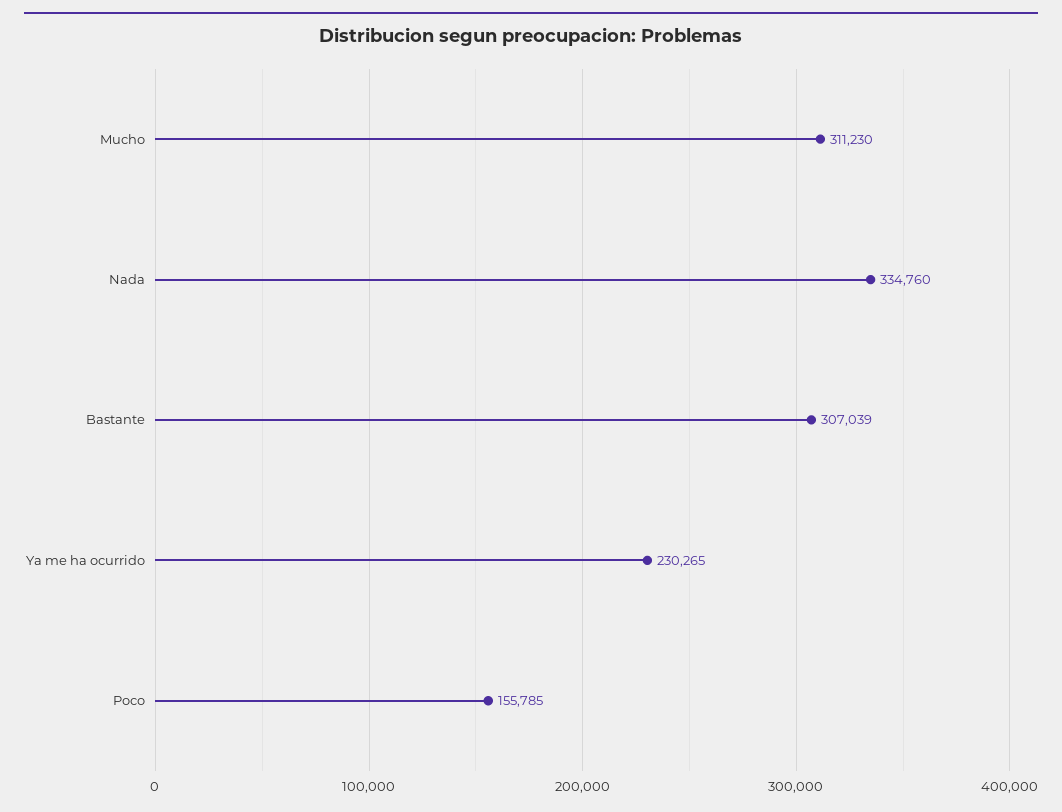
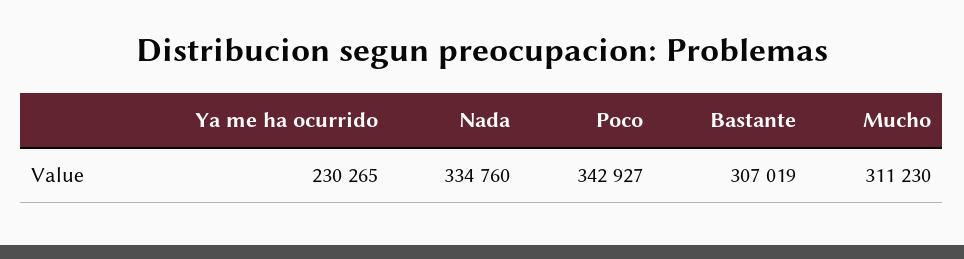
  {
    "Mucho": 311230,
    "Nada": 334760,
-   "Bastante": 307039,
+   "Bastante": 307019,
    "Ya me ha ocurrido": 230265,
-   "Poco": 155785
+   "Poco": 342927
  }

